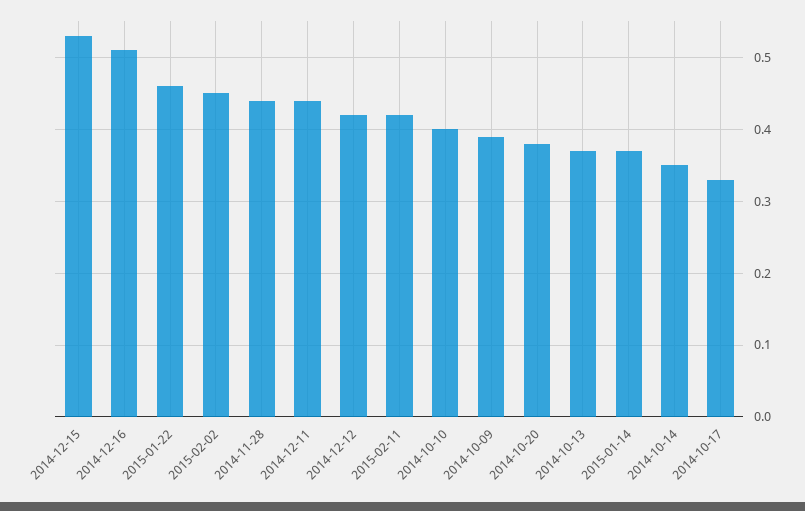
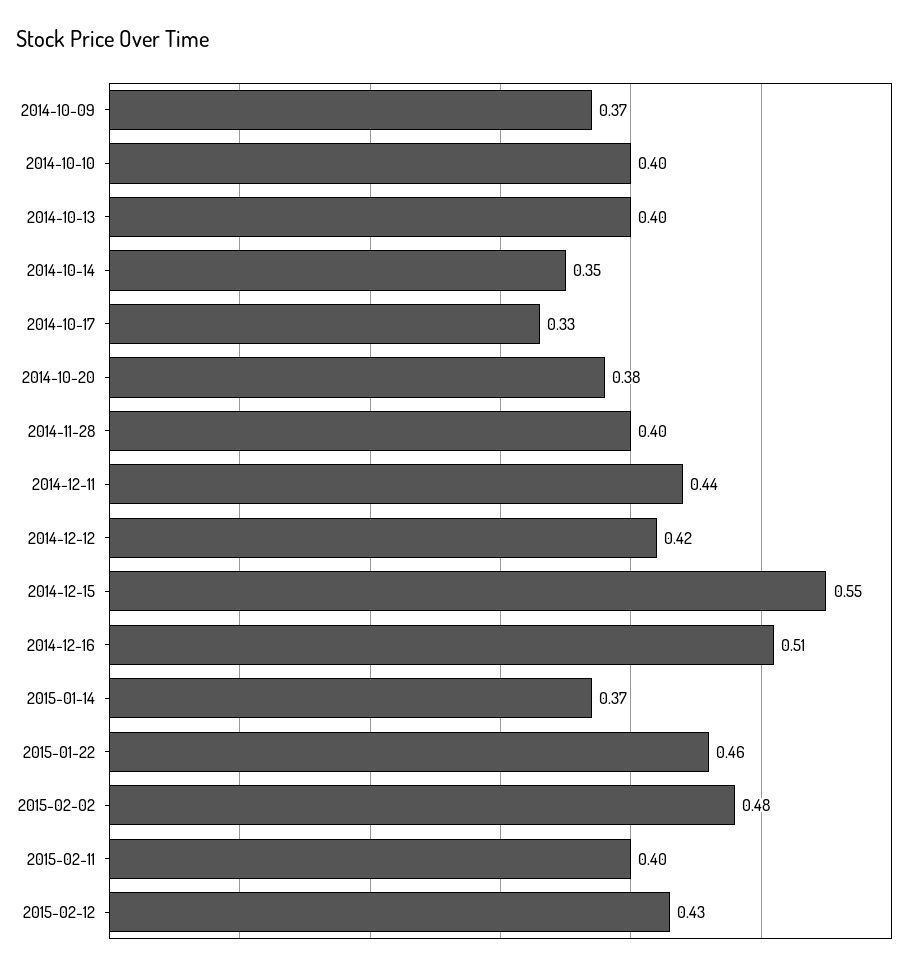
  {
-   "2014-12-15": 0.53,
+   "2014-12-15": 0.55,
    "2014-12-16": 0.51,
    "2015-01-22": 0.46,
-   "2015-02-02": 0.45,
+   "2015-02-02": 0.48,
-   "2014-11-28": 0.44,
+   "2014-11-28": 0.4,
    "2014-12-11": 0.44,
    "2014-12-12": 0.42,
-   "2015-02-11": 0.42,
+   "2015-02-11": 0.4,
    "2014-10-10": 0.4,
-   "2014-10-09": 0.39,
+   "2014-10-09": 0.37,
    "2014-10-20": 0.38,
-   "2014-10-13": 0.37,
+   "2014-10-13": 0.4,
    "2015-01-14": 0.37,
    "2014-10-14": 0.35,
-   "2014-10-17": 0.33
+   "2014-10-17": 0.33,
+   "2015-02-12": 0.43
  }

